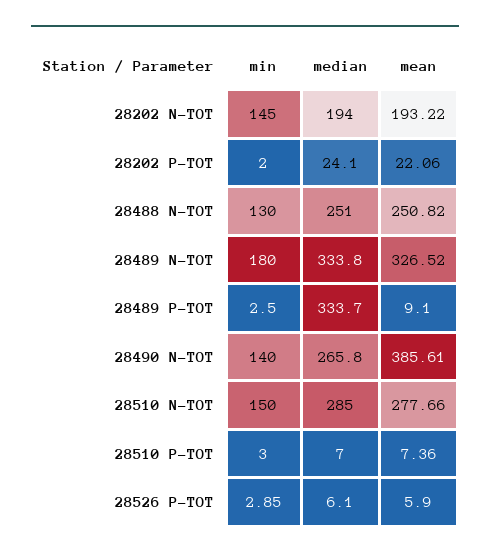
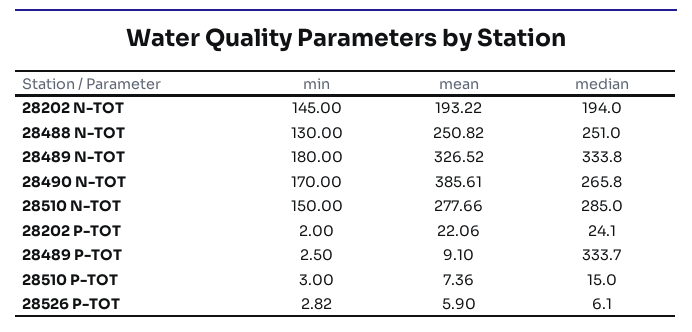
  {
    "min": {
      "28202 N-TOT": 145,
      "28202 P-TOT": 2,
      "28488 N-TOT": 130,
      "28489 N-TOT": 180,
      "28489 P-TOT": 2.5,
-     "28490 N-TOT": 140,
+     "28490 N-TOT": 170,
      "28510 N-TOT": 150,
      "28510 P-TOT": 3,
-     "28526 P-TOT": 2.85
+     "28526 P-TOT": 2.82
    },
    "median": {
      "28202 N-TOT": 194,
      "28202 P-TOT": 24.1,
      "28488 N-TOT": 251,
      "28489 N-TOT": 333.8,
      "28489 P-TOT": 333.7,
      "28490 N-TOT": 265.8,
      "28510 N-TOT": 285,
-     "28510 P-TOT": 7,
+     "28510 P-TOT": 15,
      "28526 P-TOT": 6.1
    },
    "mean": {
      "28202 N-TOT": 193.22,
      "28202 P-TOT": 22.06,
      "28488 N-TOT": 250.82,
      "28489 N-TOT": 326.52,
      "28489 P-TOT": 9.1,
      "28490 N-TOT": 385.61,
      "28510 N-TOT": 277.66,
      "28510 P-TOT": 7.36,
      "28526 P-TOT": 5.9
    }
  }

